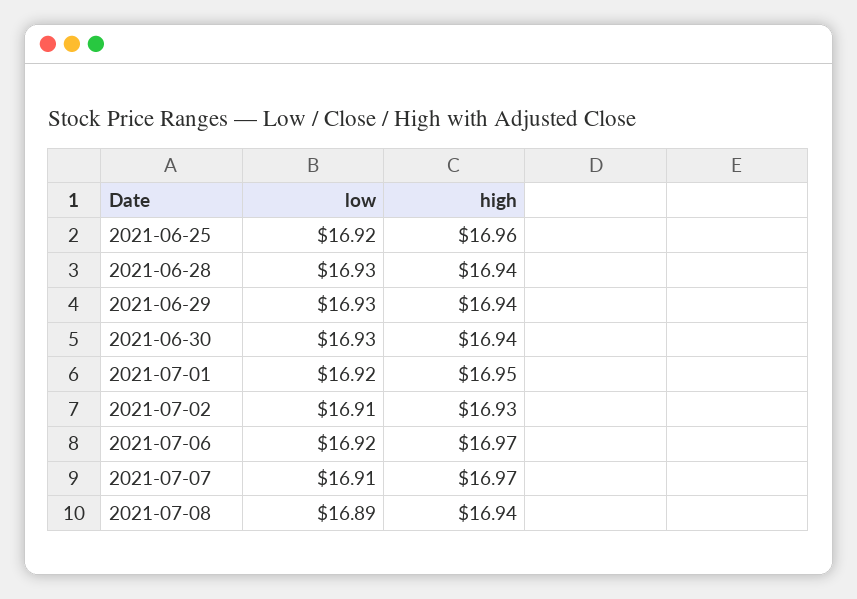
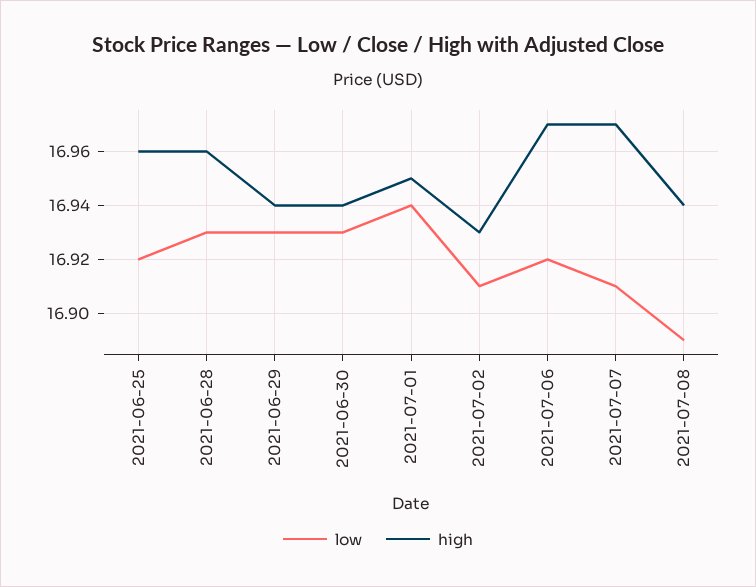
  {
    "low": {
      "2021-06-25": 16.92,
      "2021-06-28": 16.93,
      "2021-06-29": 16.93,
      "2021-06-30": 16.93,
-     "2021-07-01": 16.92,
+     "2021-07-01": 16.94,
      "2021-07-02": 16.91,
      "2021-07-06": 16.92,
      "2021-07-07": 16.91,
      "2021-07-08": 16.89
    },
    "high": {
      "2021-06-25": 16.96,
-     "2021-06-28": 16.94,
+     "2021-06-28": 16.96,
      "2021-06-29": 16.94,
      "2021-06-30": 16.94,
      "2021-07-01": 16.95,
      "2021-07-02": 16.93,
      "2021-07-06": 16.97,
      "2021-07-07": 16.97,
      "2021-07-08": 16.94
    }
  }

